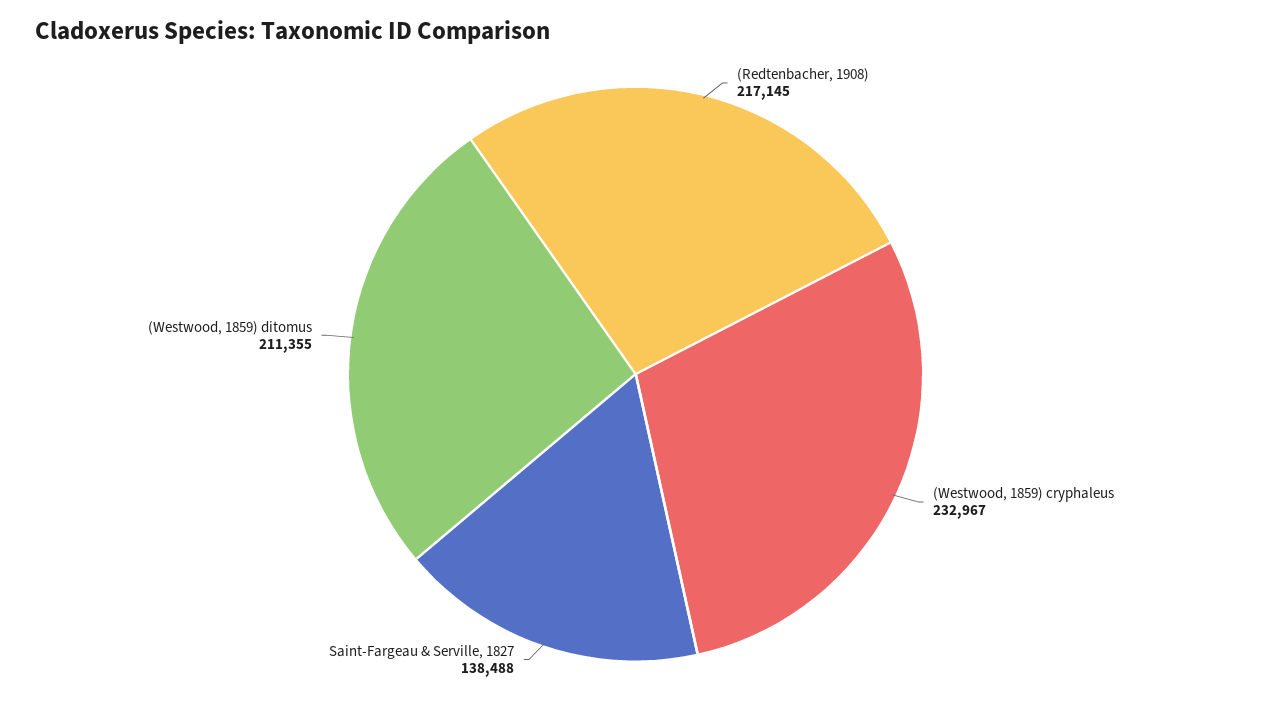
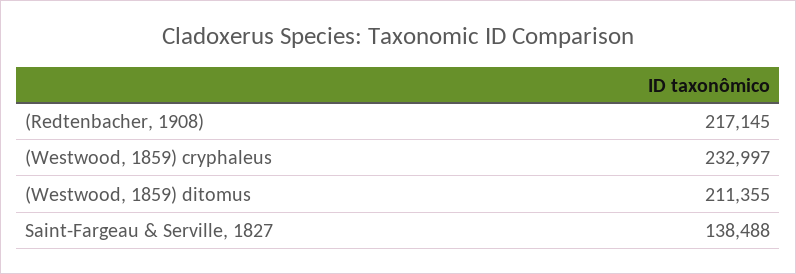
  {
    "(Redtenbacher, 1908)": 217145,
-   "(Westwood, 1859) cryphaleus": 232967,
+   "(Westwood, 1859) cryphaleus": 232997,
    "Saint-Fargeau & Serville, 1827": 138488,
    "(Westwood, 1859) ditomus": 211355
  }

